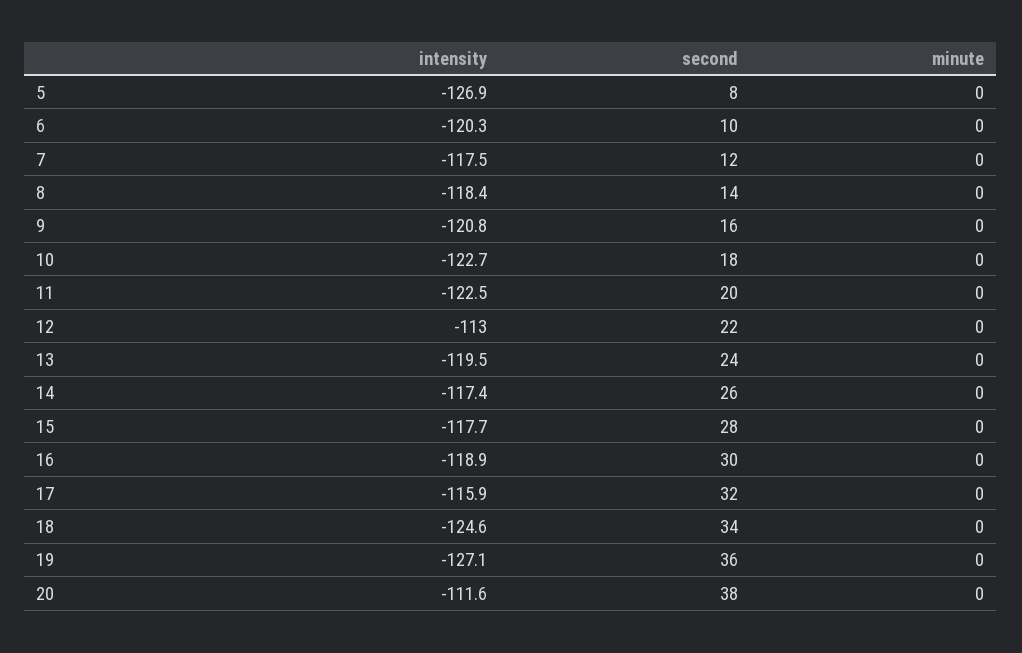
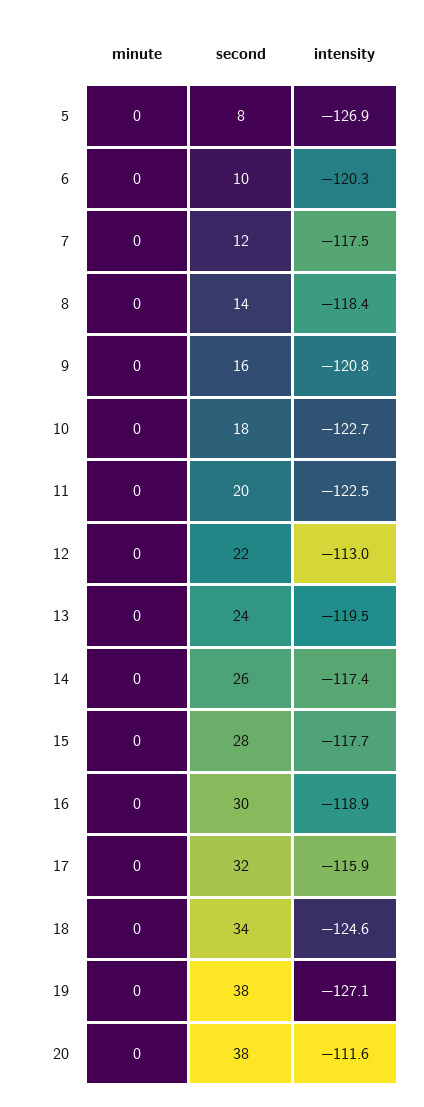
  {
    "intensity": {
      "5": -126.9,
      "6": -120.3,
      "7": -117.5,
      "8": -118.4,
      "9": -120.8,
      "10": -122.7,
      "11": -122.5,
      "12": -113,
      "13": -119.5,
      "14": -117.4,
      "15": -117.7,
      "16": -118.9,
      "17": -115.9,
      "18": -124.6,
      "19": -127.1,
      "20": -111.6
    },
    "second": {
      "5": 8,
      "6": 10,
      "7": 12,
      "8": 14,
      "9": 16,
      "10": 18,
      "11": 20,
      "12": 22,
      "13": 24,
      "14": 26,
      "15": 28,
      "16": 30,
      "17": 32,
      "18": 34,
-     "19": 36,
+     "19": 38,
      "20": 38
    },
    "minute": {
      "5": 0,
      "6": 0,
      "7": 0,
      "8": 0,
      "9": 0,
      "10": 0,
      "11": 0,
      "12": 0,
      "13": 0,
      "14": 0,
      "15": 0,
      "16": 0,
      "17": 0,
      "18": 0,
      "19": 0,
      "20": 0
    }
  }

